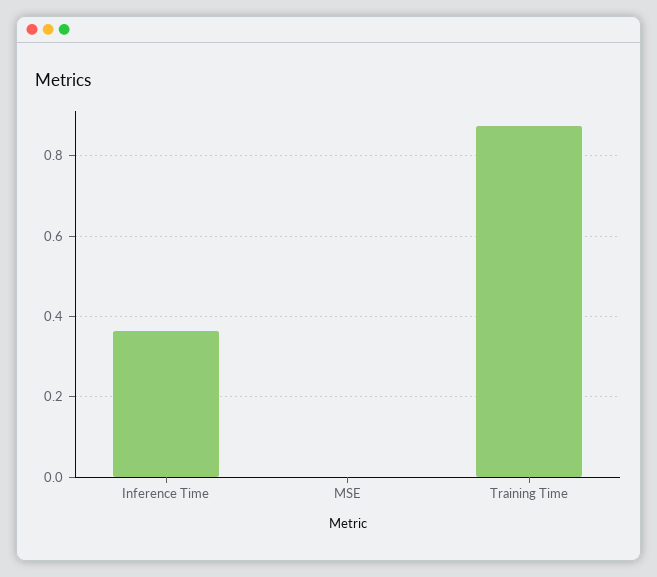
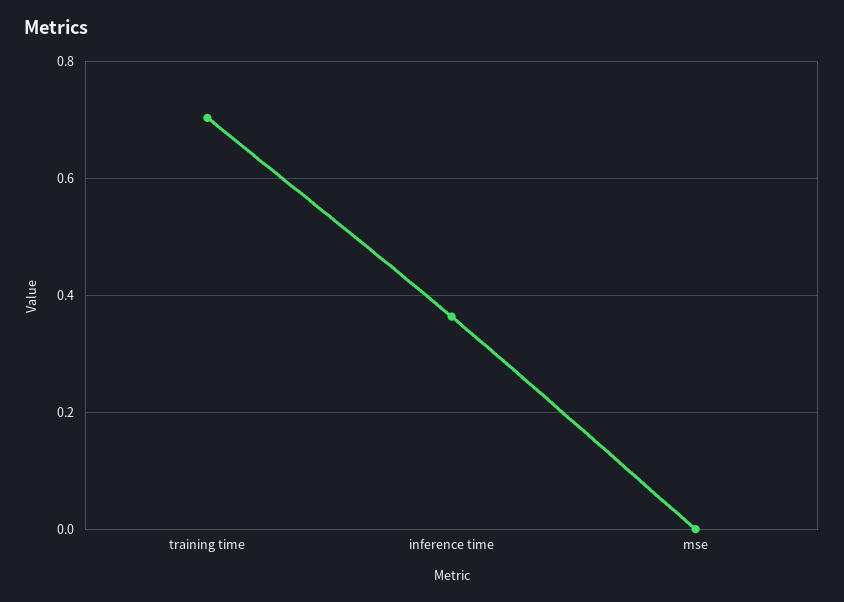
  {
    "Inference Time": 0.36,
    "MSE": 0,
-   "Training Time": 0.88
+   "Training Time": 0.7
  }

